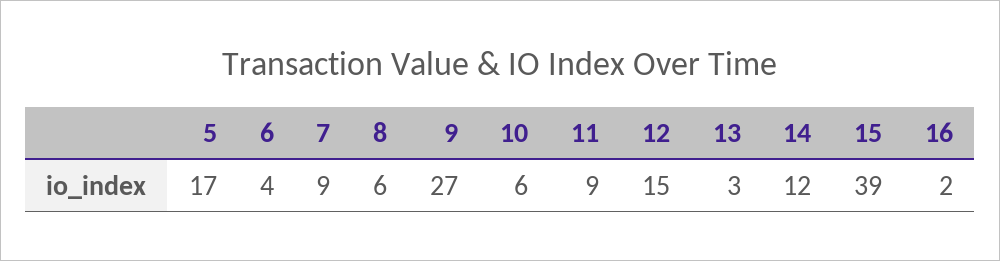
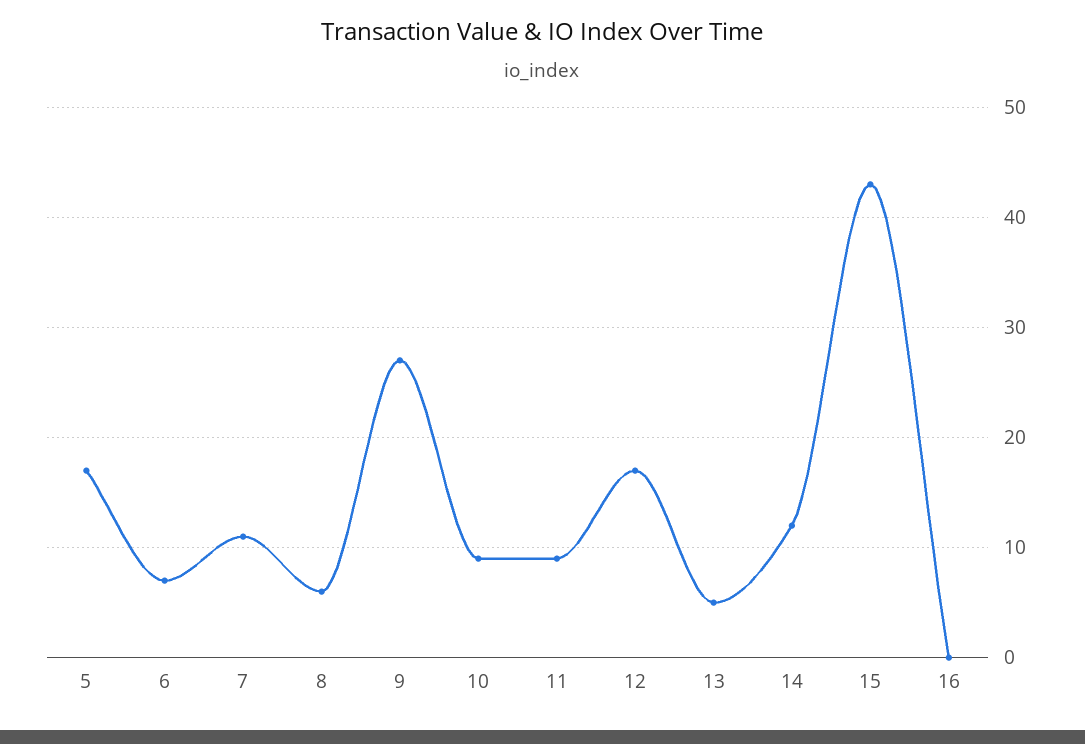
  {
    "5": 17,
-   "6": 4,
+   "6": 7,
-   "7": 9,
+   "7": 11,
    "8": 6,
    "9": 27,
-   "10": 6,
+   "10": 9,
    "11": 9,
-   "12": 15,
+   "12": 17,
-   "13": 3,
+   "13": 5,
    "14": 12,
-   "15": 39,
+   "15": 43,
-   "16": 2
+   "16": 0
  }

